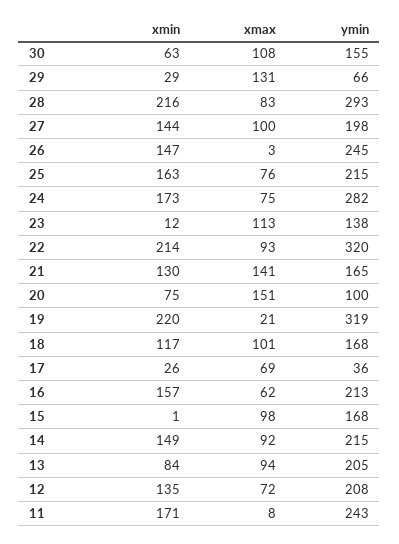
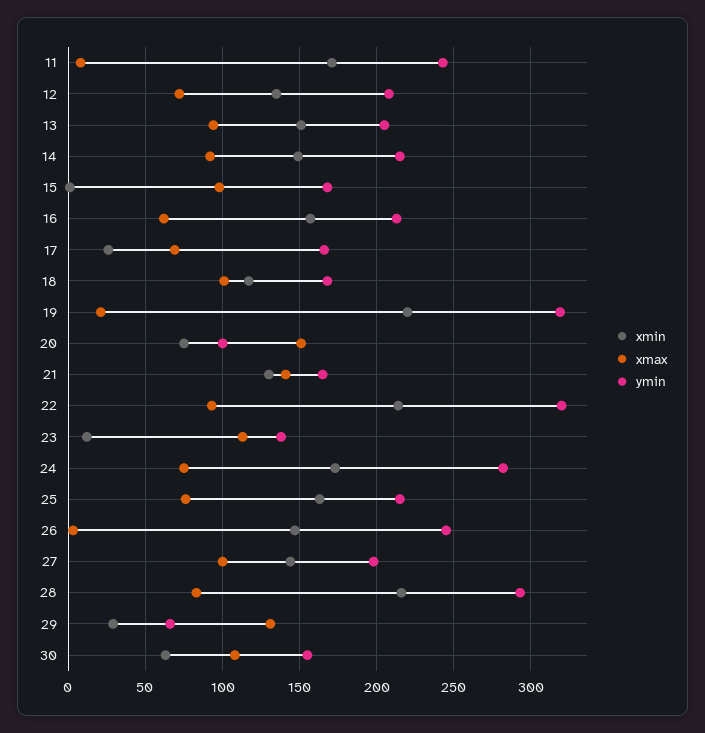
  {
    "xmin": {
      "30": 63,
      "29": 29,
      "28": 216,
      "27": 144,
      "26": 147,
      "25": 163,
      "24": 173,
      "23": 12,
      "22": 214,
      "21": 130,
      "20": 75,
      "19": 220,
      "18": 117,
      "17": 26,
      "16": 157,
      "15": 1,
      "14": 149,
-     "13": 84,
+     "13": 150,
      "12": 135,
      "11": 171
    },
    "xmax": {
      "30": 108,
      "29": 131,
      "28": 83,
      "27": 100,
      "26": 3,
      "25": 76,
      "24": 75,
      "23": 113,
      "22": 93,
      "21": 141,
      "20": 151,
      "19": 21,
      "18": 101,
      "17": 69,
      "16": 62,
      "15": 98,
      "14": 92,
      "13": 94,
      "12": 72,
      "11": 8
    },
    "ymin": {
      "30": 155,
      "29": 66,
      "28": 293,
      "27": 198,
      "26": 245,
      "25": 215,
      "24": 282,
      "23": 138,
      "22": 320,
      "21": 165,
      "20": 100,
      "19": 319,
      "18": 168,
-     "17": 36,
+     "17": 165,
      "16": 213,
      "15": 168,
      "14": 215,
      "13": 205,
      "12": 208,
      "11": 243
    }
  }

